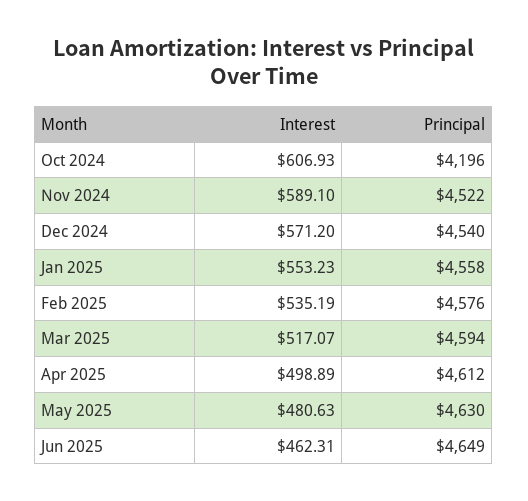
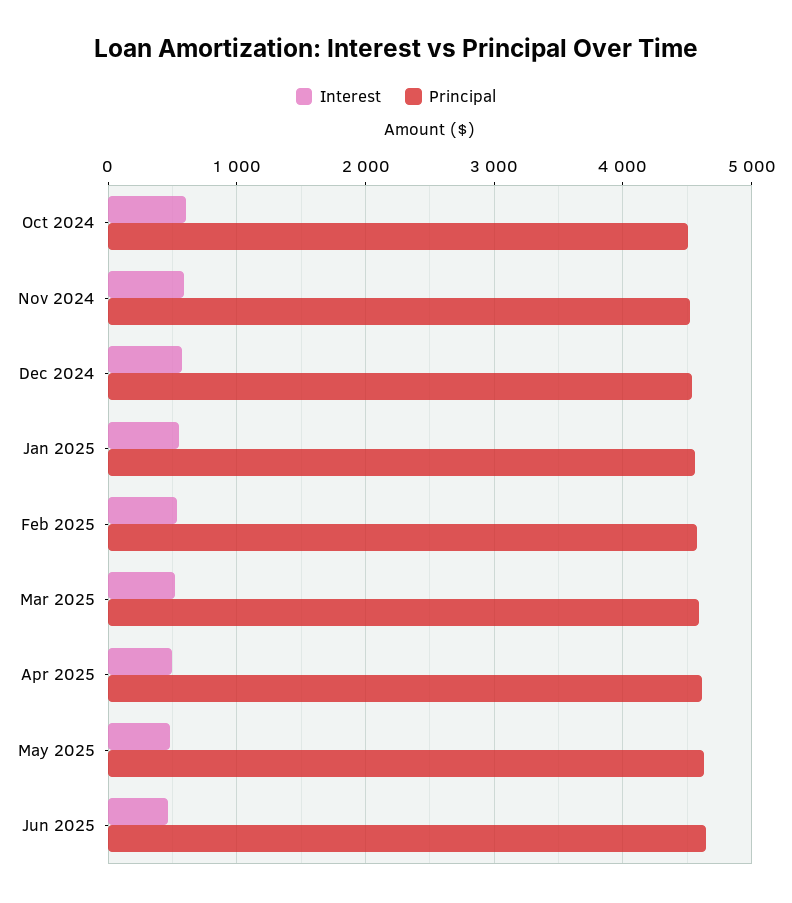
  {
    "Interest": {
      "Oct 2024": 606.93,
      "Nov 2024": 589.1,
      "Dec 2024": 571.2,
      "Jan 2025": 553.23,
      "Feb 2025": 535.19,
      "Mar 2025": 517.07,
      "Apr 2025": 498.89,
      "May 2025": 480.63,
      "Jun 2025": 462.31
    },
    "Principal": {
-     "Oct 2024": 4196,
+     "Oct 2024": 4500,
      "Nov 2024": 4522,
      "Dec 2024": 4540,
      "Jan 2025": 4558,
      "Feb 2025": 4576,
      "Mar 2025": 4594,
      "Apr 2025": 4612,
      "May 2025": 4630,
      "Jun 2025": 4649
    }
  }

